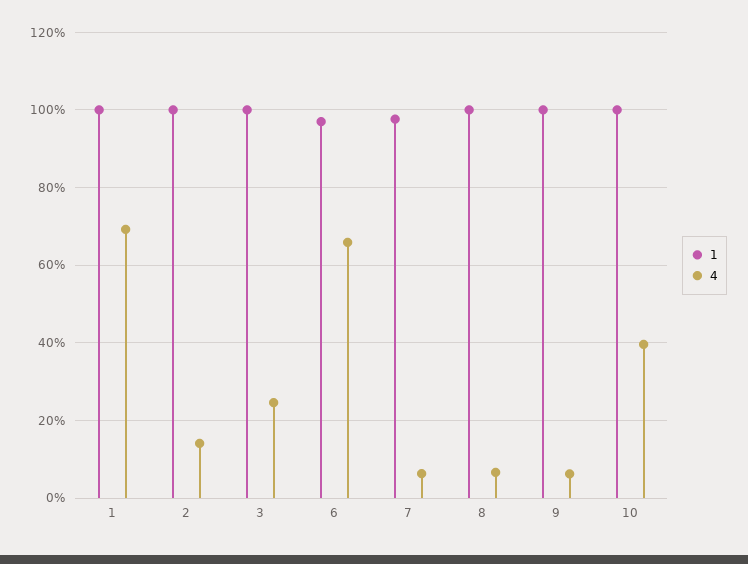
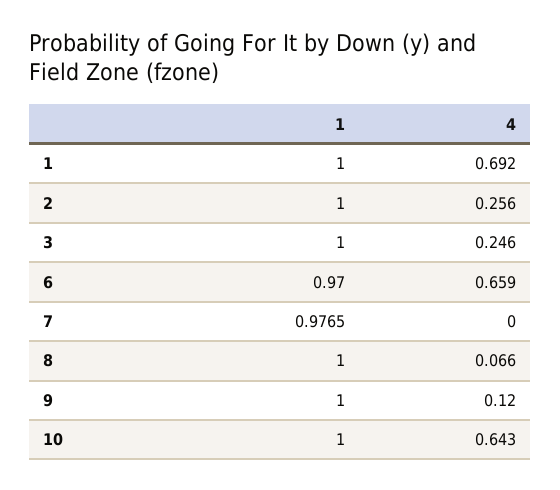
  {
    "1": {
      "1": 1,
      "2": 1,
      "3": 1,
      "6": 0.97,
      "7": 0.9765,
      "8": 1,
      "9": 1,
      "10": 1
    },
    "4": {
      "1": 0.692,
-     "2": 0.14,
+     "2": 0.256,
      "3": 0.246,
      "6": 0.659,
-     "7": 0.06,
+     "7": 0,
      "8": 0.066,
-     "9": 0.06,
+     "9": 0.12,
-     "10": 0.4
+     "10": 0.643
    }
  }

